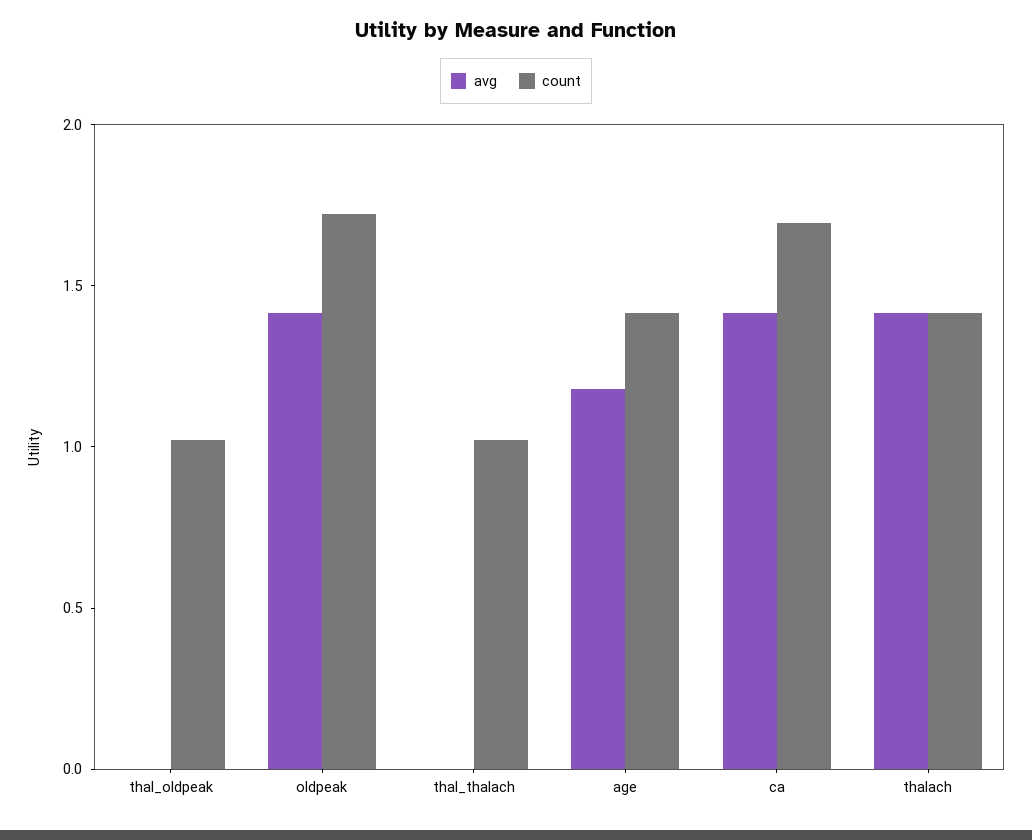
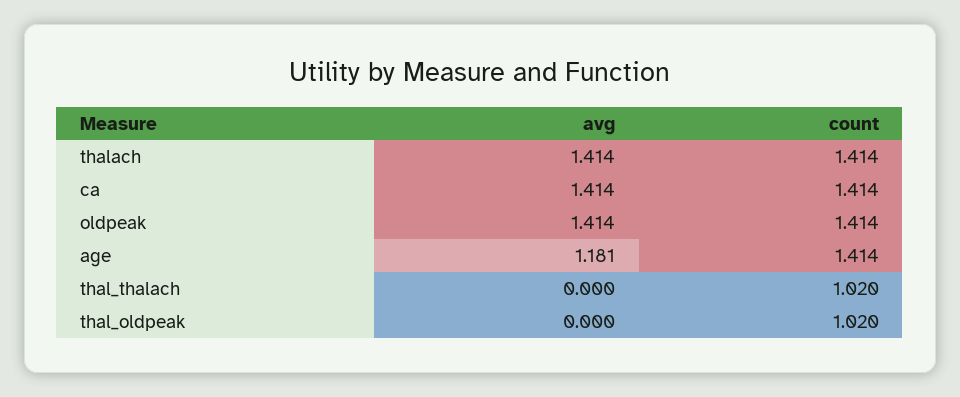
  {
    "avg": {
      "thal_oldpeak": 0,
      "oldpeak": 1.414,
      "thal_thalach": 0,
      "age": 1.181,
      "ca": 1.414,
      "thalach": 1.414
    },
    "count": {
      "thal_oldpeak": 1.02,
-     "oldpeak": 1.7,
+     "oldpeak": 1.414,
      "thal_thalach": 1.02,
      "age": 1.414,
-     "ca": 1.7,
+     "ca": 1.414,
      "thalach": 1.414
    }
  }

